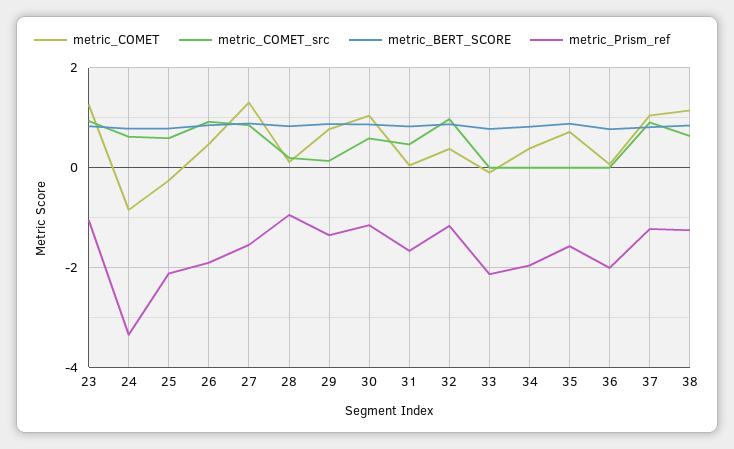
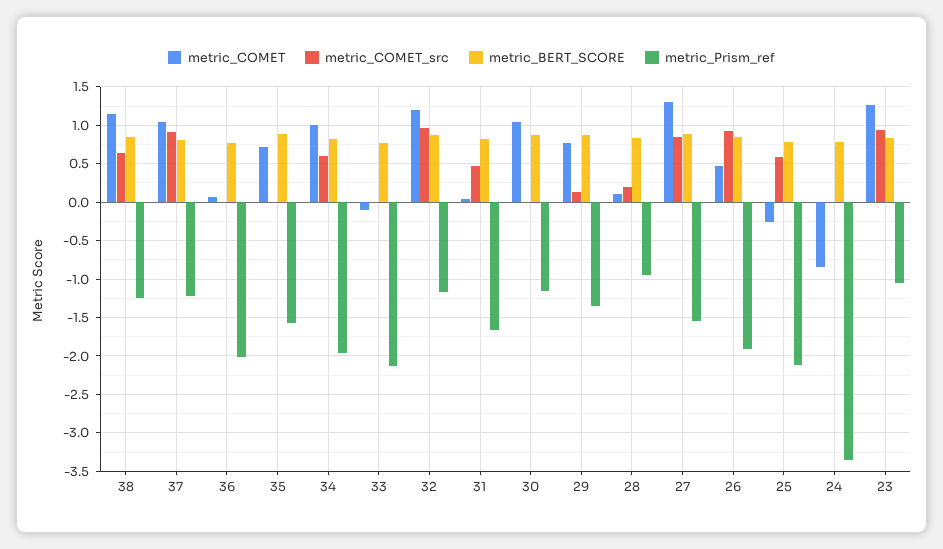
  {
    "metric_COMET": {
      "23": 1.3,
      "24": -0.8,
      "25": -0.3,
      "26": 0.5,
      "27": 1.3,
      "28": 0.1,
      "29": 0.8,
      "30": 1,
      "31": 0,
-     "32": 0.4,
+     "32": 1.2,
      "33": -0.1,
-     "34": 0.4,
+     "34": 1,
      "35": 0.7,
      "36": 0.1,
      "37": 1,
      "38": 1.1
    },
    "metric_COMET_src": {
      "23": 0.9,
-     "24": 0.6,
+     "24": 0,
      "25": 0.6,
      "26": 0.9,
      "27": 0.9,
      "28": 0.2,
      "29": 0.1,
-     "30": 0.6,
+     "30": 0,
      "31": 0.5,
      "32": 1,
      "33": 0,
-     "34": 0,
+     "34": 0.6,
      "35": 0,
      "36": 0,
      "37": 0.9,
      "38": 0.6
    },
    "metric_BERT_SCORE": {
      "23": 0.8,
      "24": 0.8,
      "25": 0.8,
      "26": 0.8,
      "27": 0.9,
      "28": 0.8,
      "29": 0.9,
      "30": 0.9,
      "31": 0.8,
      "32": 0.9,
      "33": 0.8,
      "34": 0.8,
      "35": 0.9,
      "36": 0.8,
      "37": 0.8,
      "38": 0.8
    },
    "metric_Prism_ref": {
      "23": -1.1,
      "24": -3.3,
      "25": -2.1,
      "26": -1.9,
      "27": -1.5,
      "28": -0.9,
      "29": -1.4,
      "30": -1.1,
      "31": -1.7,
      "32": -1.2,
      "33": -2.1,
      "34": -2,
      "35": -1.6,
      "36": -2,
      "37": -1.2,
      "38": -1.2
    }
  }

